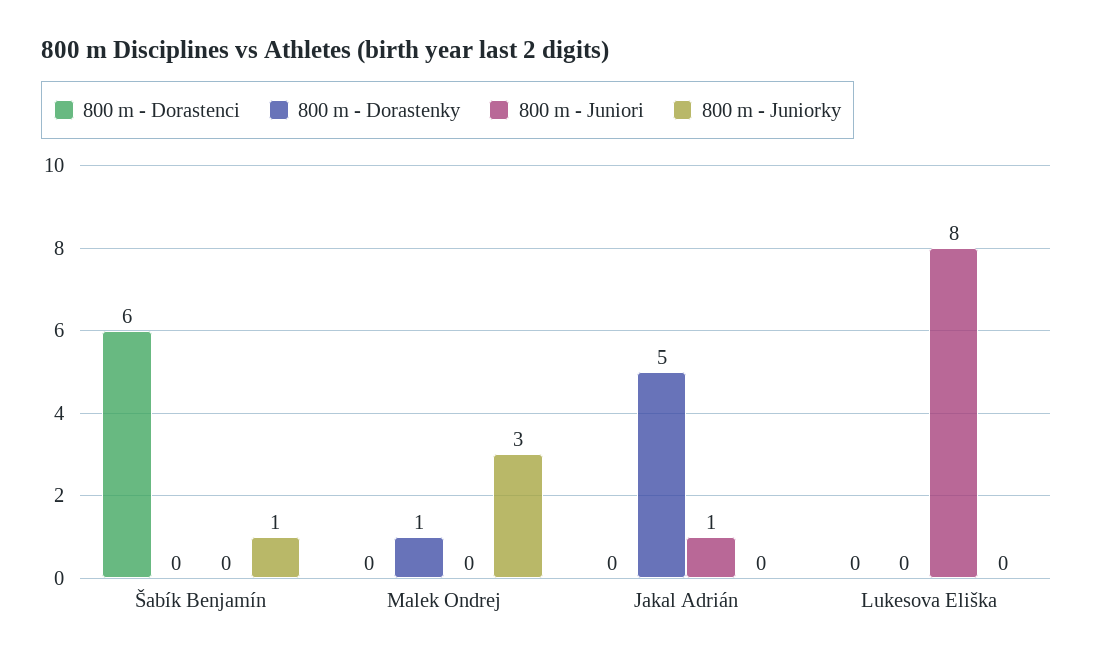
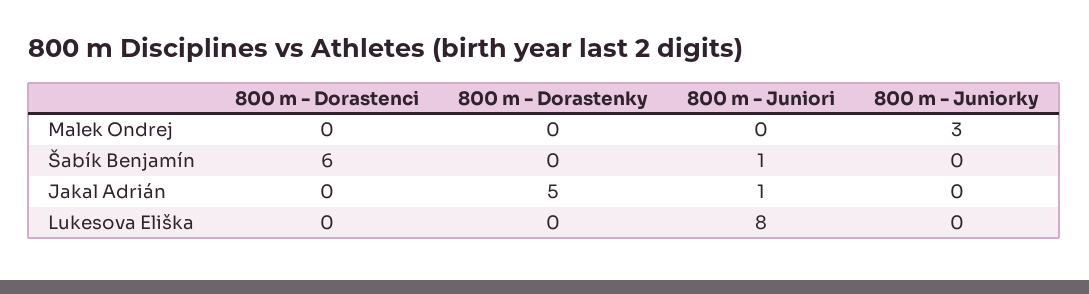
  {
    "800 m - Dorastenci": {
      "Šabík Benjamín": 6,
      "Malek Ondrej": 0,
      "Jakal Adrián": 0,
      "Lukesova Eliška": 0
    },
    "800 m - Dorastenky": {
      "Šabík Benjamín": 0,
-     "Malek Ondrej": 1,
+     "Malek Ondrej": 0,
      "Jakal Adrián": 5,
      "Lukesova Eliška": 0
    },
    "800 m - Juniori": {
-     "Šabík Benjamín": 0,
+     "Šabík Benjamín": 1,
      "Malek Ondrej": 0,
      "Jakal Adrián": 1,
      "Lukesova Eliška": 8
    },
    "800 m - Juniorky": {
-     "Šabík Benjamín": 1,
+     "Šabík Benjamín": 0,
      "Malek Ondrej": 3,
      "Jakal Adrián": 0,
      "Lukesova Eliška": 0
    }
  }

